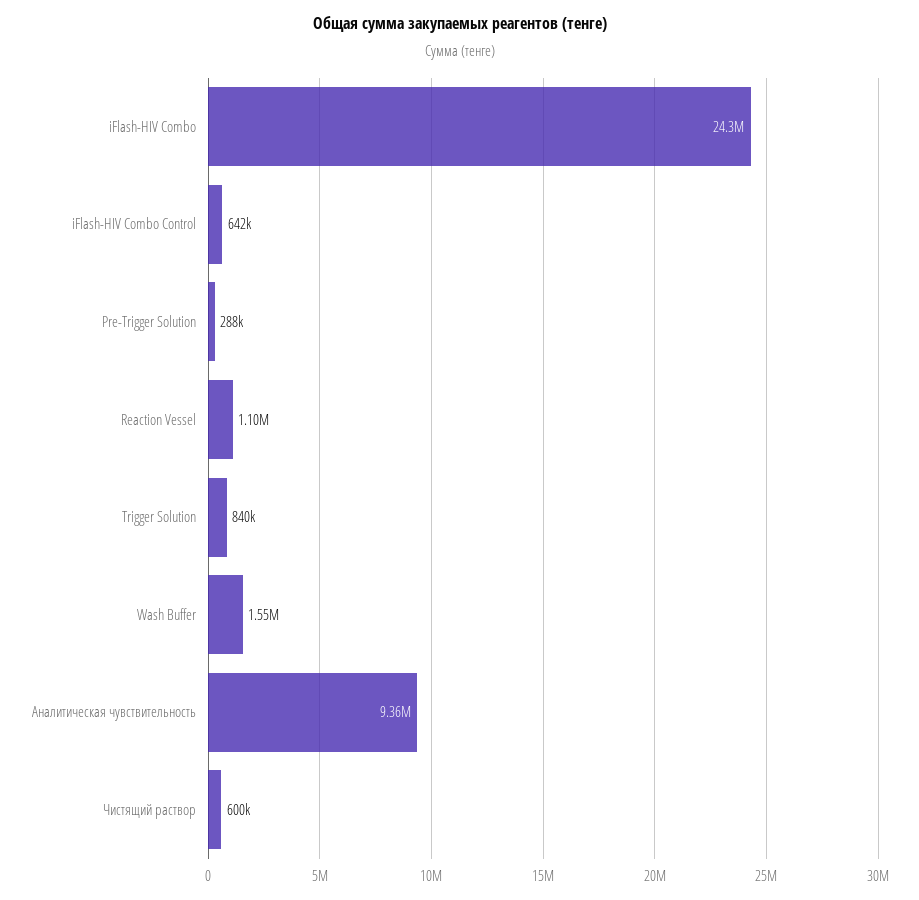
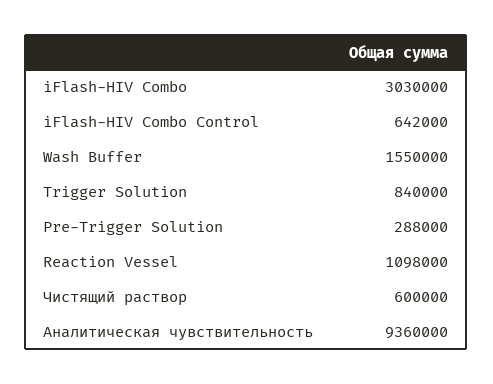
  {
-   "iFlash-HIV Combo": 24300000,
+   "iFlash-HIV Combo": 3030000,
    "iFlash-HIV Combo Control": 642000,
    "Pre-Trigger Solution": 288000,
    "Reaction Vessel": 1098000,
    "Trigger Solution": 840000,
    "Wash Buffer": 1550000,
    "Аналитическая чувствительность": 9360000,
    "Чистящий раствор": 600000
  }

